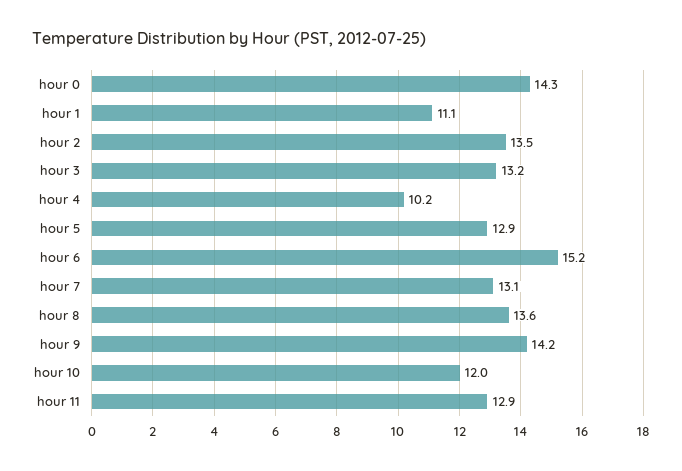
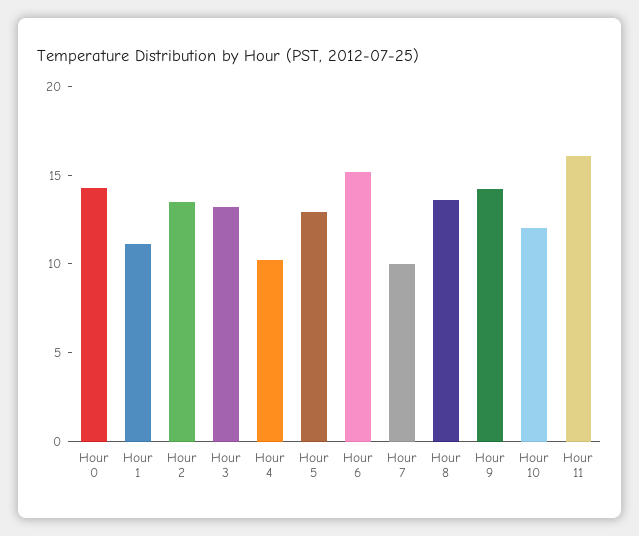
  {
    "hour 0": 14.3,
    "hour 1": 11.1,
    "hour 2": 13.5,
    "hour 3": 13.2,
    "hour 4": 10.2,
    "hour 5": 12.9,
    "hour 6": 15.2,
-   "hour 7": 13.1,
+   "hour 7": 10,
    "hour 8": 13.6,
    "hour 9": 14.2,
    "hour 10": 12,
-   "hour 11": 12.9
+   "hour 11": 16
  }

